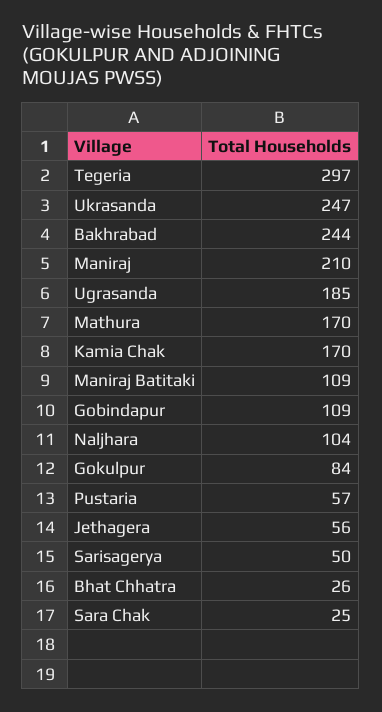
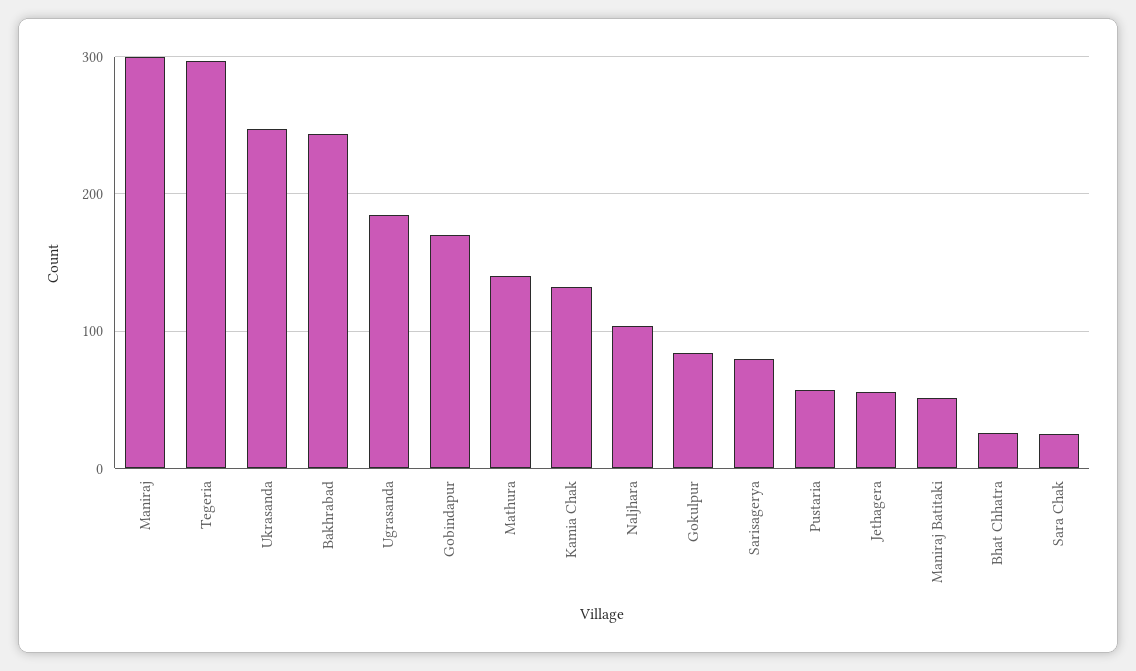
  {
    "Tegeria": 297,
    "Ukrasanda": 247,
    "Bakhrabad": 244,
-   "Maniraj": 210,
+   "Maniraj": 300,
    "Ugrasanda": 185,
-   "Mathura": 170,
+   "Mathura": 140,
-   "Kamia Chak": 170,
+   "Kamia Chak": 130,
-   "Maniraj Batitaki": 109,
+   "Maniraj Batitaki": 50,
-   "Gobindapur": 109,
+   "Gobindapur": 170,
    "Naljhara": 104,
    "Gokulpur": 84,
    "Pustaria": 57,
    "Jethagera": 56,
-   "Sarisagerya": 50,
+   "Sarisagerya": 80,
    "Bhat Chhatra": 26,
    "Sara Chak": 25
  }

